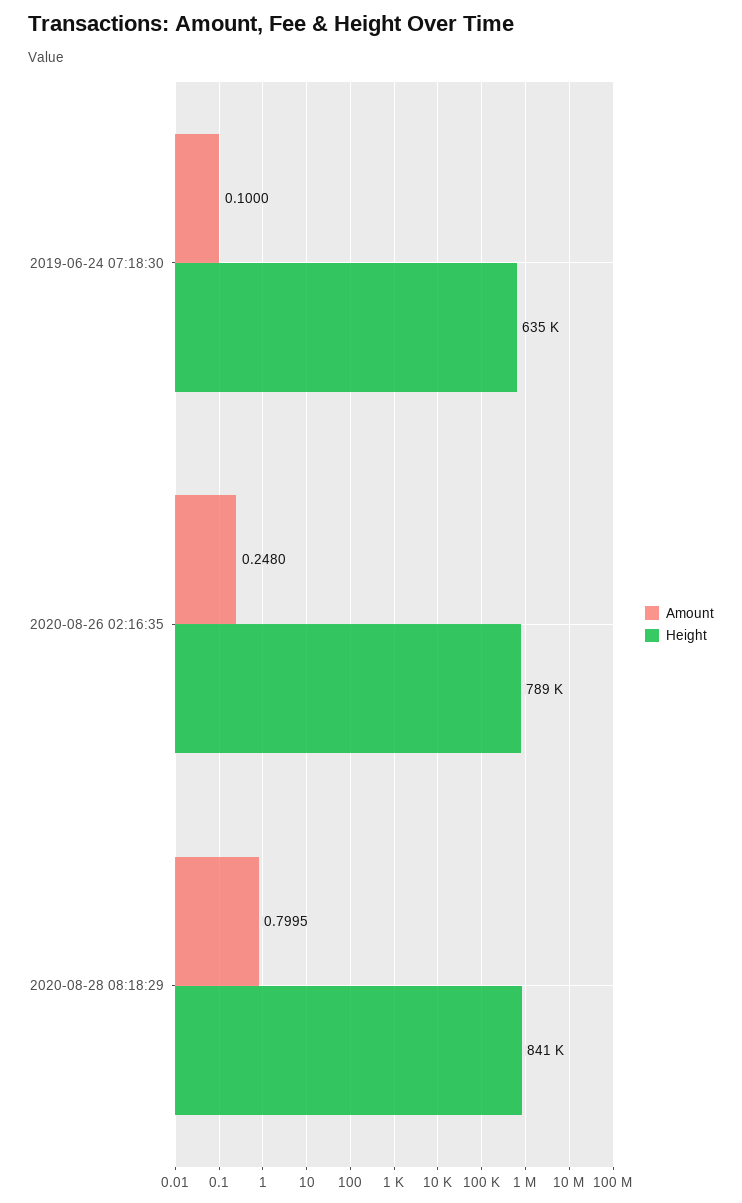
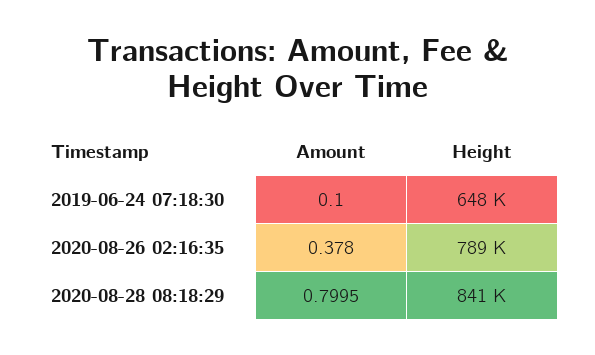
  {
    "Amount": {
      "2019-06-24 07:18:30": 0.1,
-     "2020-08-26 02:16:35": 0.248,
+     "2020-08-26 02:16:35": 0.378,
      "2020-08-28 08:18:29": 0.7995
    },
    "Height": {
-     "2019-06-24 07:18:30": 635000,
+     "2019-06-24 07:18:30": 648000,
      "2020-08-26 02:16:35": 789000,
      "2020-08-28 08:18:29": 841000
    }
  }

